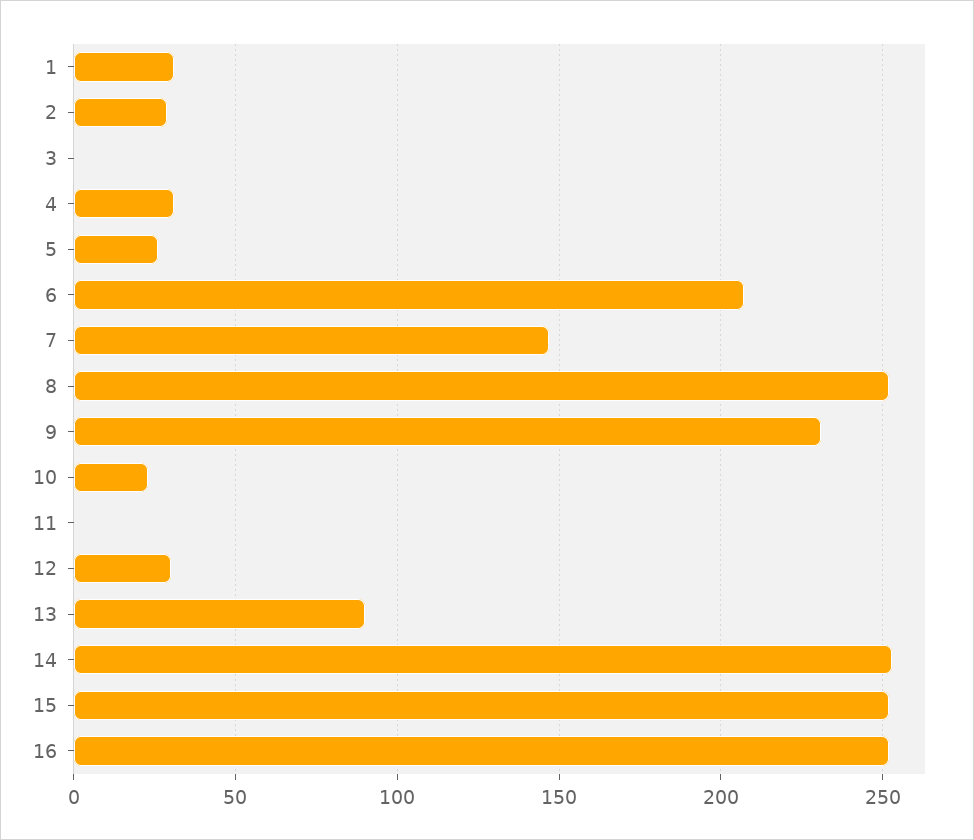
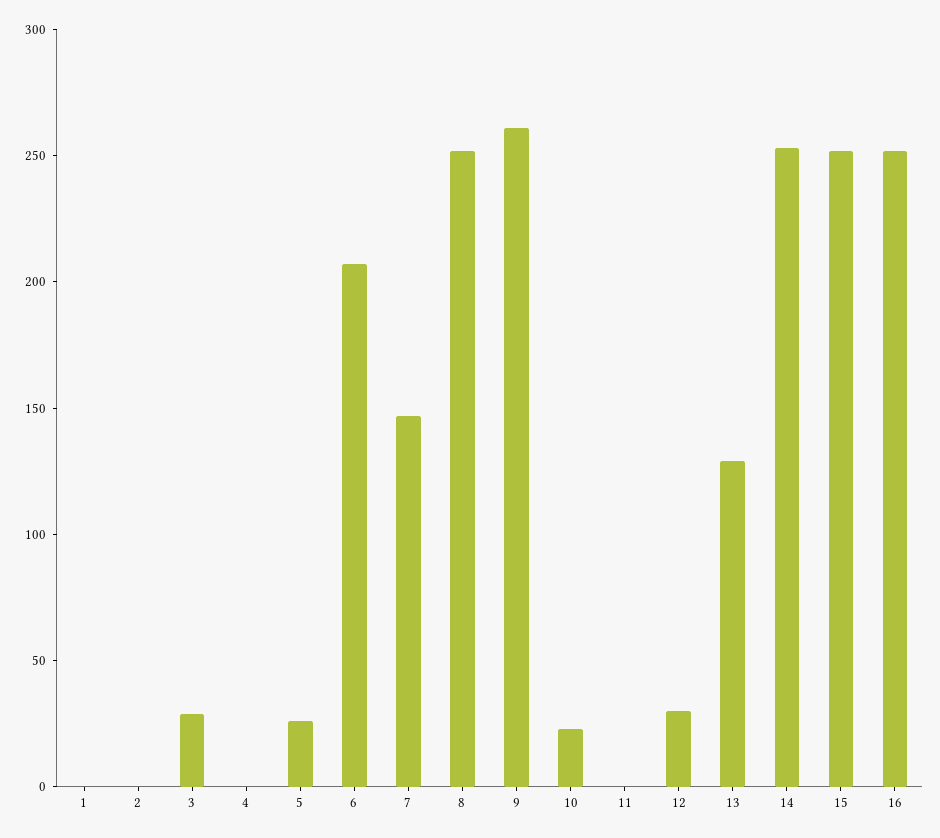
  {
-   "1": 30,
+   "1": 0,
-   "2": 30,
+   "2": 0,
-   "3": 0,
+   "3": 30,
-   "4": 30,
+   "4": 0,
    "5": 25,
    "6": 205,
    "7": 145,
    "8": 250,
-   "9": 230,
+   "9": 260,
    "10": 25,
    "11": 0,
    "12": 30,
-   "13": 90,
+   "13": 130,
    "14": 255,
    "15": 250,
    "16": 250
  }

